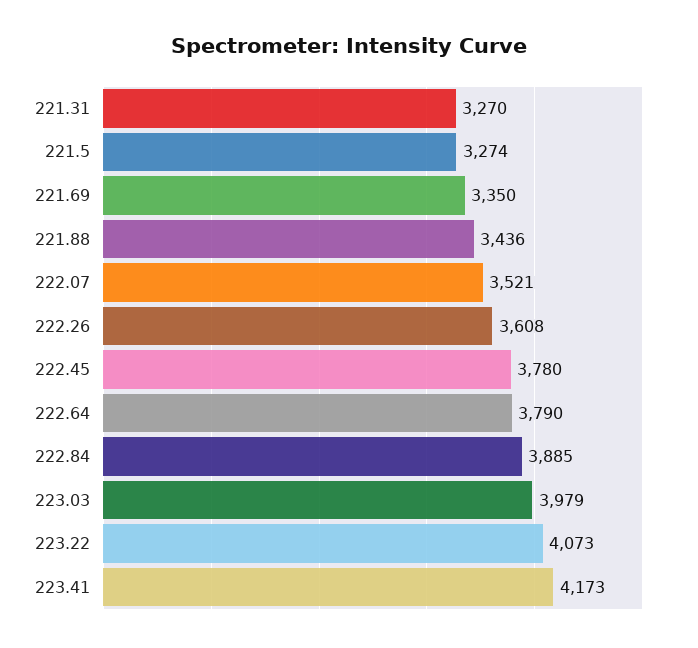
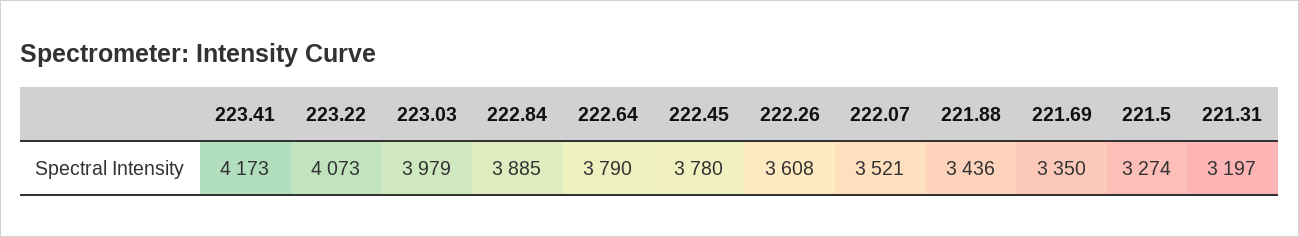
  {
-   "221.31": 3270,
+   "221.31": 3197,
    "221.5": 3274,
    "221.69": 3350,
    "221.88": 3436,
    "222.07": 3521,
    "222.26": 3608,
    "222.45": 3780,
    "222.64": 3790,
    "222.84": 3885,
    "223.03": 3979,
    "223.22": 4073,
    "223.41": 4173
  }

